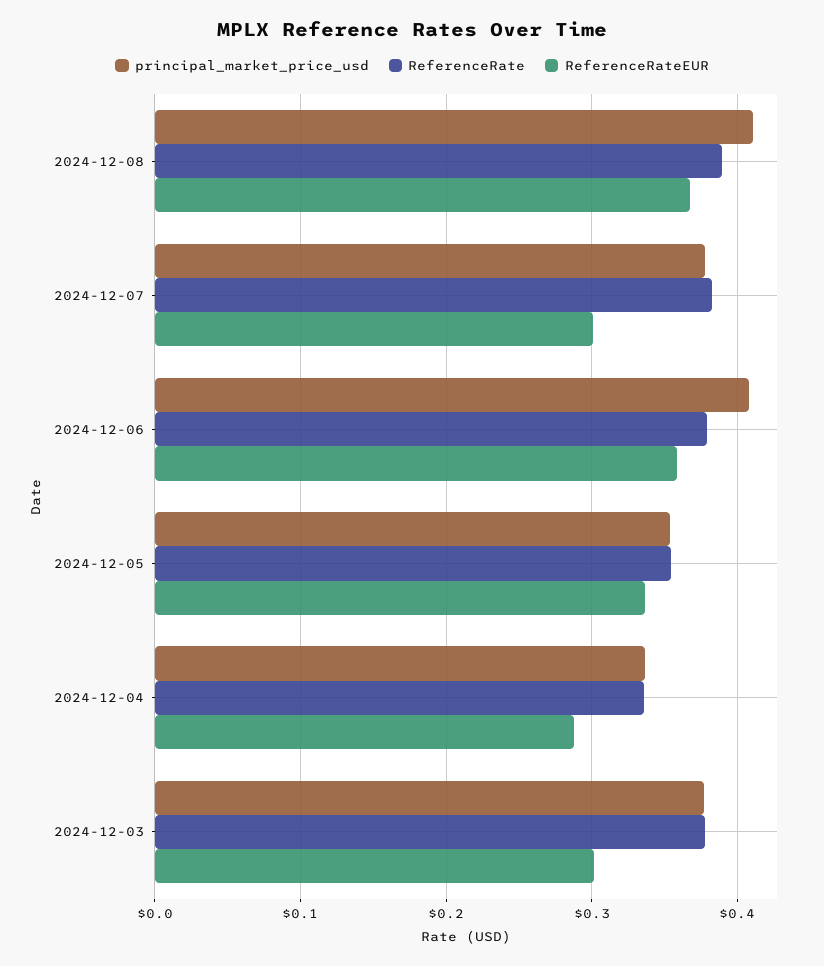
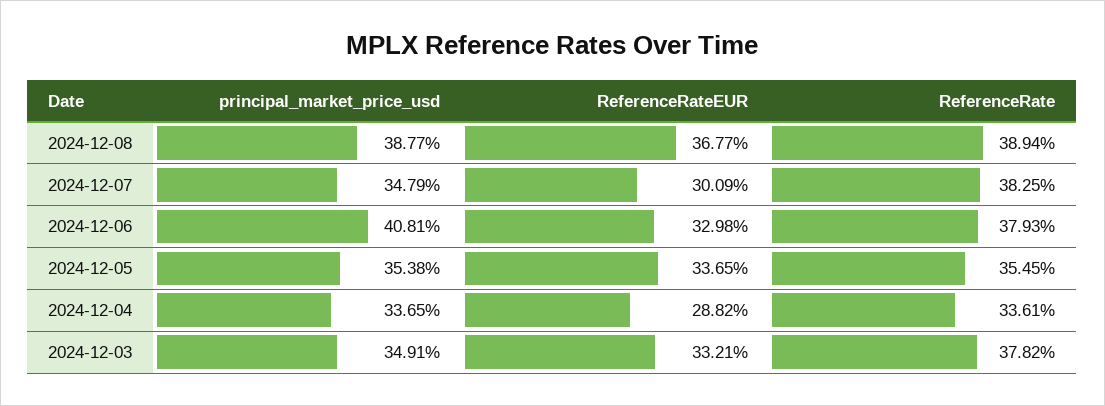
  {
    "principal_market_price_usd": {
-     "2024-12-08": 0.41,
+     "2024-12-08": 0.3877,
-     "2024-12-07": 0.38,
+     "2024-12-07": 0.3479,
      "2024-12-06": 0.4081,
      "2024-12-05": 0.3538,
      "2024-12-04": 0.3365,
-     "2024-12-03": 0.38
+     "2024-12-03": 0.3491
    },
    "ReferenceRate": {
      "2024-12-08": 0.3894,
      "2024-12-07": 0.3825,
      "2024-12-06": 0.3793,
      "2024-12-05": 0.3545,
      "2024-12-04": 0.3361,
      "2024-12-03": 0.3782
    },
    "ReferenceRateEUR": {
      "2024-12-08": 0.3677,
      "2024-12-07": 0.3009,
-     "2024-12-06": 0.36,
+     "2024-12-06": 0.3298,
      "2024-12-05": 0.3365,
      "2024-12-04": 0.2882,
-     "2024-12-03": 0.3
+     "2024-12-03": 0.3321
    }
  }

